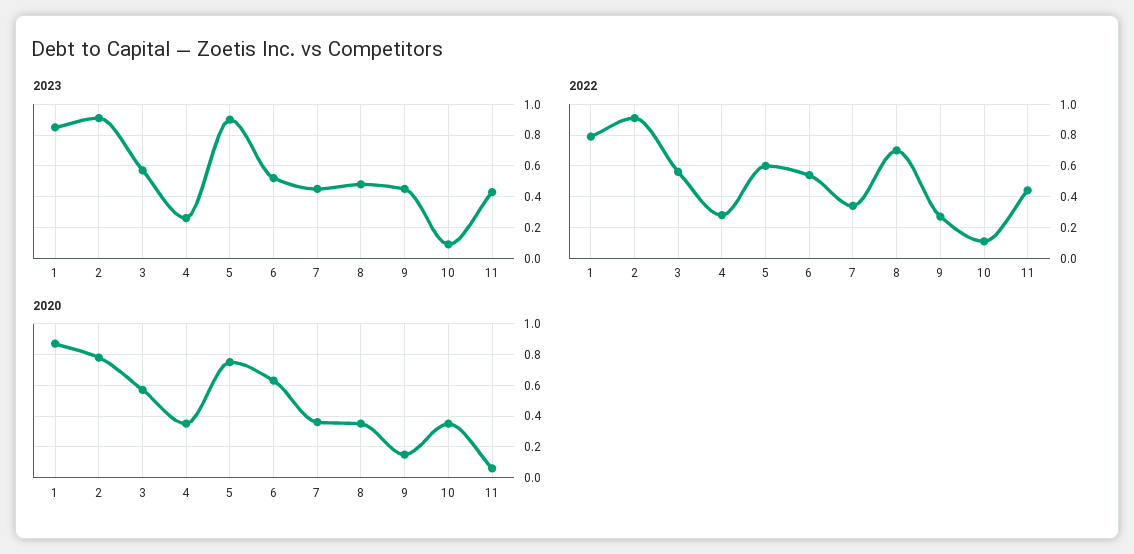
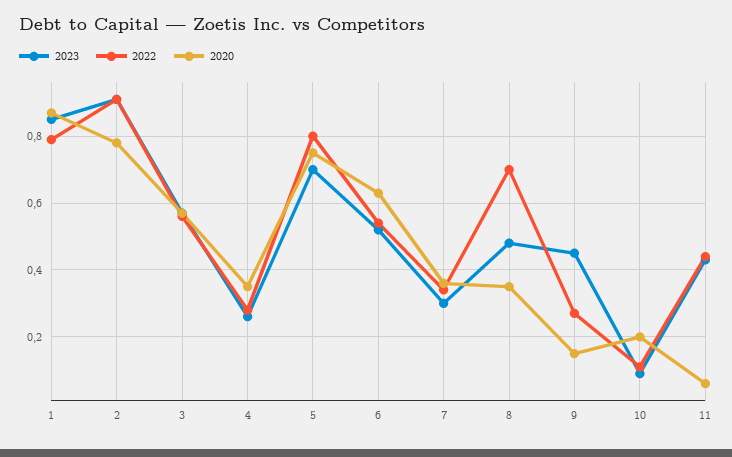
  {
    "2023": {
      "1": 0.85,
      "2": 0.9,
      "3": 0.55,
      "4": 0.25,
-     "5": 0.9,
+     "5": 0.7,
      "6": 0.5,
-     "7": 0.45,
+     "7": 0.3,
      "8": 0.5,
      "9": 0.45,
      "10": 0.1,
      "11": 0.45
    },
    "2022": {
      "1": 0.8,
      "2": 0.9,
      "3": 0.55,
      "4": 0.3,
-     "5": 0.6,
+     "5": 0.8,
      "6": 0.55,
      "7": 0.35,
      "8": 0.7,
      "9": 0.25,
      "10": 0.1,
      "11": 0.45
    },
    "2020": {
      "1": 0.85,
      "2": 0.8,
      "3": 0.55,
      "4": 0.35,
      "5": 0.75,
      "6": 0.65,
      "7": 0.35,
      "8": 0.35,
      "9": 0.15,
-     "10": 0.35,
+     "10": 0.2,
      "11": 0.05
    }
  }

